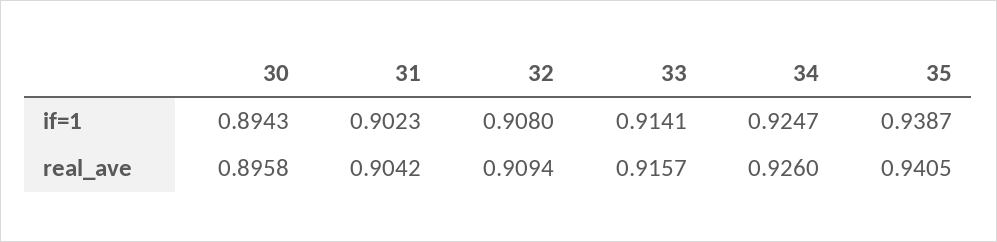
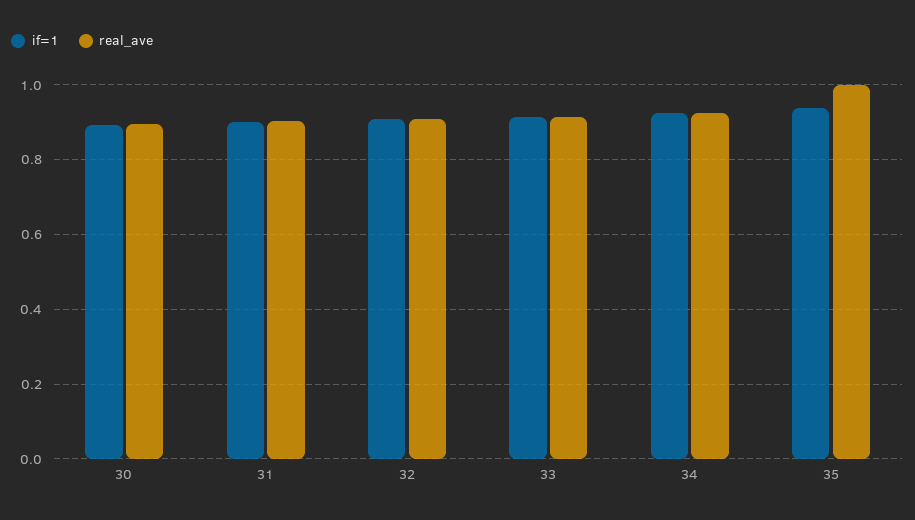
  {
    "if=1": {
      "30": 0.8943,
      "31": 0.9023,
      "32": 0.908,
      "33": 0.9141,
      "34": 0.9247,
      "35": 0.9387
    },
    "real_ave": {
      "30": 0.8958,
      "31": 0.9042,
      "32": 0.9094,
      "33": 0.9157,
      "34": 0.926,
-     "35": 0.9405
+     "35": 1
    }
  }

